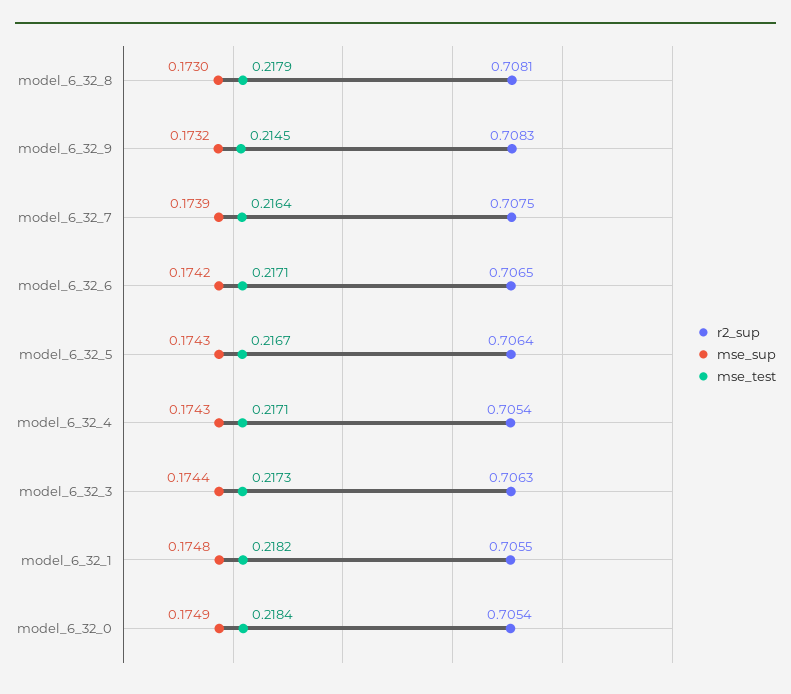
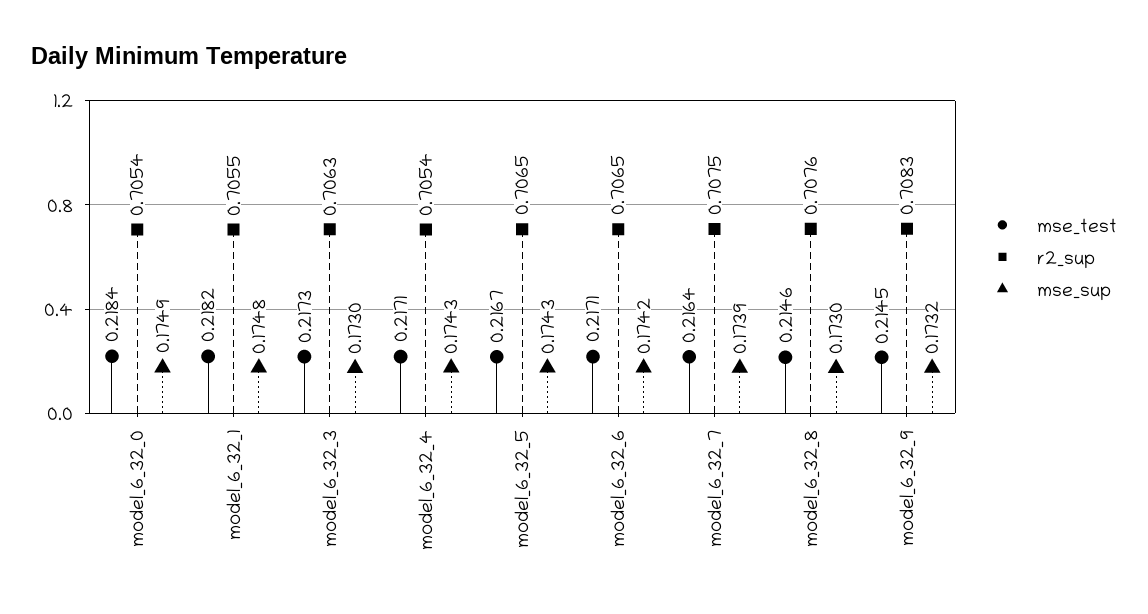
  {
    "r2_sup": {
-     "model_6_32_8": 0.7081,
+     "model_6_32_8": 0.7076,
      "model_6_32_9": 0.7083,
      "model_6_32_7": 0.7075,
      "model_6_32_6": 0.7065,
-     "model_6_32_5": 0.7064,
+     "model_6_32_5": 0.7065,
      "model_6_32_4": 0.7054,
      "model_6_32_3": 0.7063,
      "model_6_32_1": 0.7055,
      "model_6_32_0": 0.7054
    },
    "mse_sup": {
      "model_6_32_8": 0.173,
      "model_6_32_9": 0.1732,
      "model_6_32_7": 0.1739,
      "model_6_32_6": 0.1742,
      "model_6_32_5": 0.1743,
      "model_6_32_4": 0.1743,
-     "model_6_32_3": 0.1744,
+     "model_6_32_3": 0.173,
      "model_6_32_1": 0.1748,
      "model_6_32_0": 0.1749
    },
    "mse_test": {
-     "model_6_32_8": 0.2179,
+     "model_6_32_8": 0.2146,
      "model_6_32_9": 0.2145,
      "model_6_32_7": 0.2164,
      "model_6_32_6": 0.2171,
      "model_6_32_5": 0.2167,
      "model_6_32_4": 0.2171,
      "model_6_32_3": 0.2173,
      "model_6_32_1": 0.2182,
      "model_6_32_0": 0.2184
    }
  }

